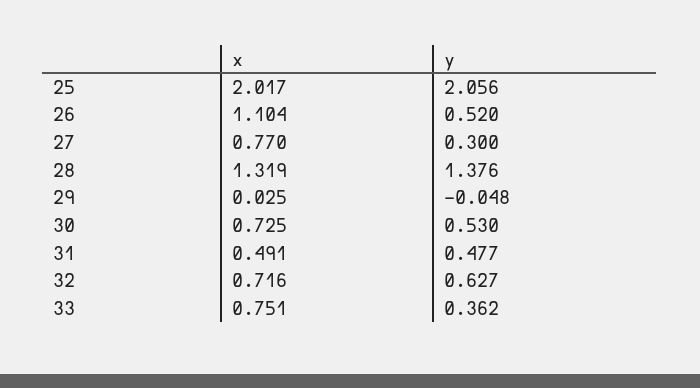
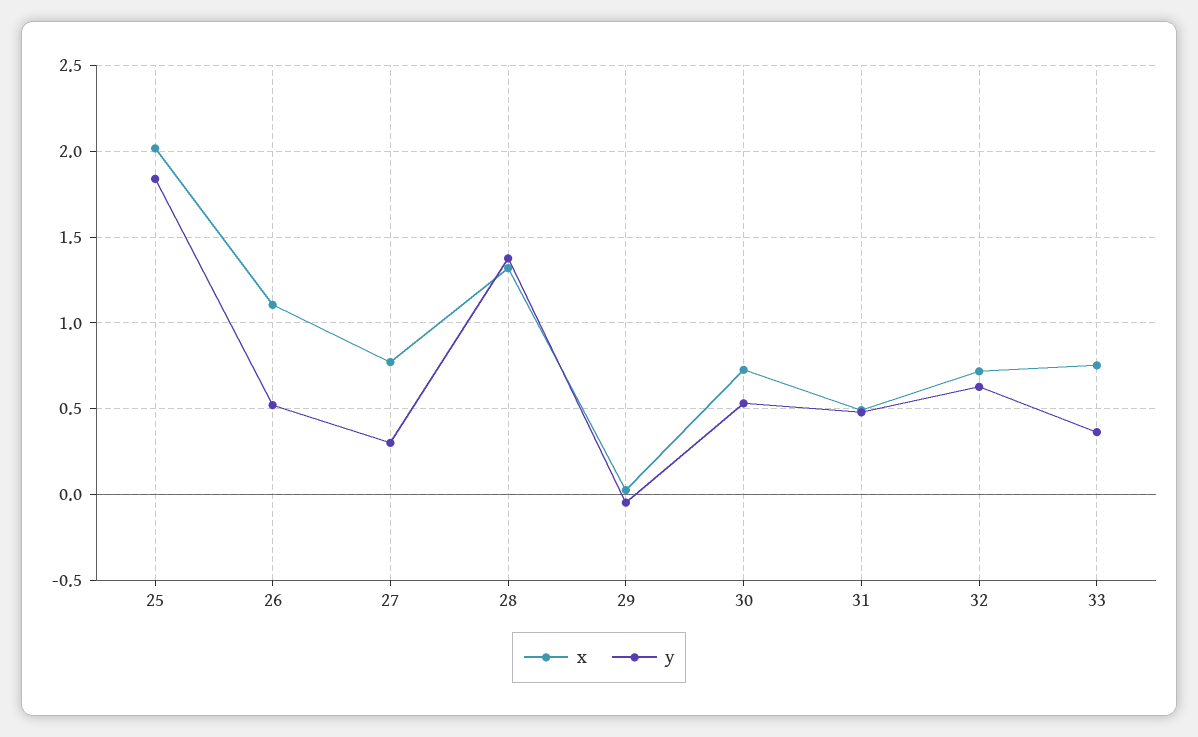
  {
    "x": {
      "25": 2.017,
      "26": 1.104,
      "27": 0.77,
      "28": 1.319,
      "29": 0.025,
      "30": 0.725,
      "31": 0.491,
      "32": 0.716,
      "33": 0.751
    },
    "y": {
-     "25": 2.056,
+     "25": 1.85,
      "26": 0.52,
      "27": 0.3,
      "28": 1.376,
      "29": -0.048,
      "30": 0.53,
      "31": 0.477,
      "32": 0.627,
      "33": 0.362
    }
  }

